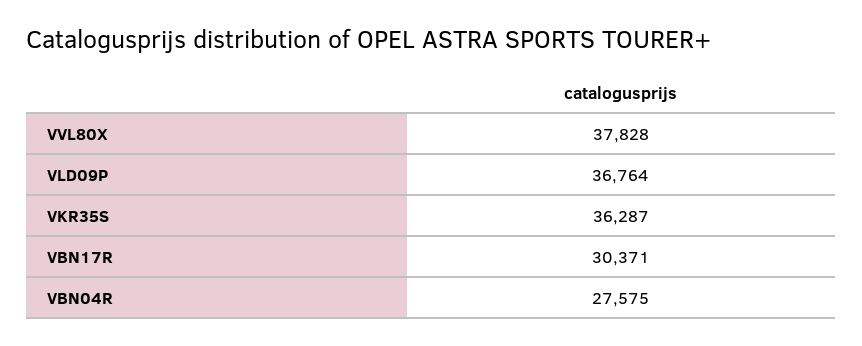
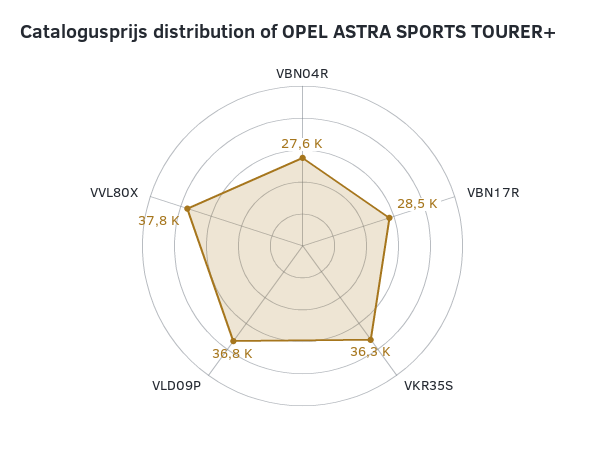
  {
    "VVL80X": 37828,
    "VLD09P": 36764,
    "VKR35S": 36287,
-   "VBN17R": 30371,
+   "VBN17R": 28500,
    "VBN04R": 27575
  }

